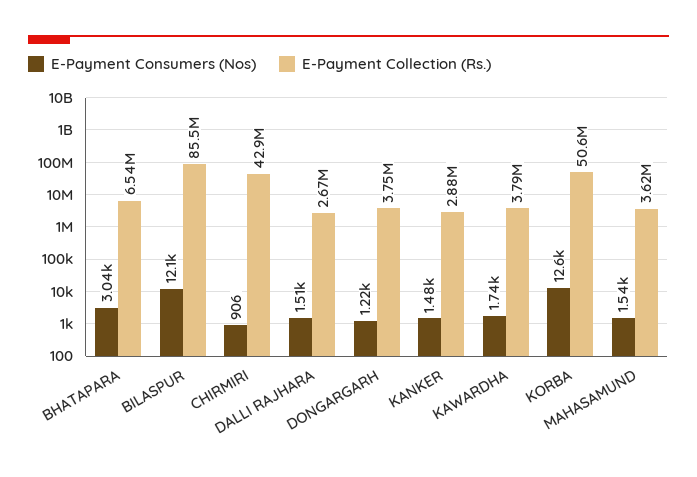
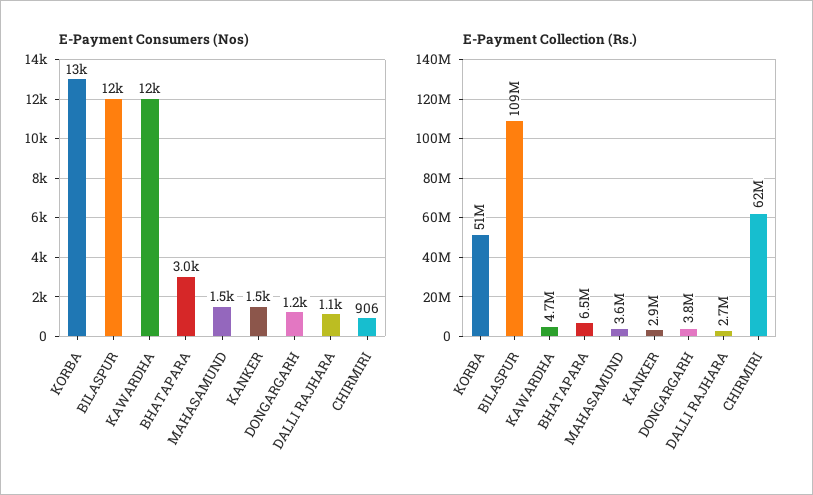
  {
    "E-Payment Consumers (Nos)": {
      "BHATAPARA": 3040,
      "BILASPUR": 12100,
      "CHIRMIRI": 906,
-     "DALLI RAJHARA": 1510,
+     "DALLI RAJHARA": 1100,
      "DONGARGARH": 1220,
      "KANKER": 1480,
-     "KAWARDHA": 1740,
+     "KAWARDHA": 12000,
      "KORBA": 12600,
      "MAHASAMUND": 1540
    },
    "E-Payment Collection (Rs.)": {
      "BHATAPARA": 6540000,
-     "BILASPUR": 85500000,
+     "BILASPUR": 109000000,
-     "CHIRMIRI": 42900000,
+     "CHIRMIRI": 62000000,
      "DALLI RAJHARA": 2670000,
      "DONGARGARH": 3750000,
      "KANKER": 2880000,
-     "KAWARDHA": 3790000,
+     "KAWARDHA": 4700000,
      "KORBA": 50600000,
      "MAHASAMUND": 3620000
    }
  }

